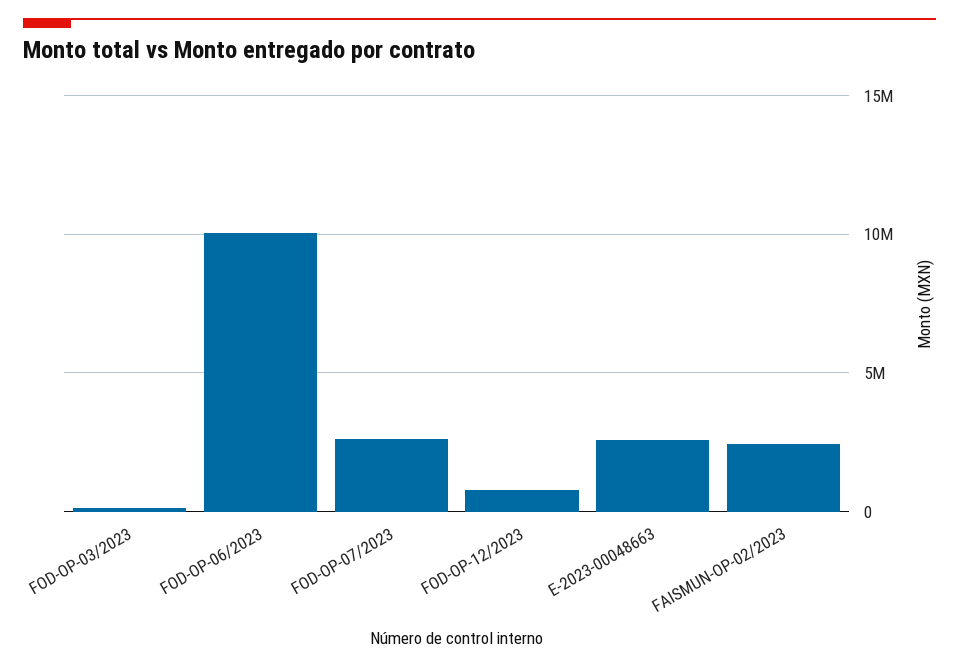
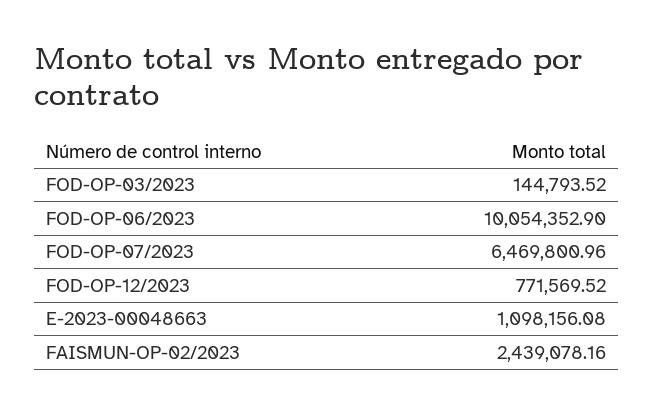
  {
    "FOD-OP-03/2023": 144793.52,
    "FOD-OP-06/2023": 10054352.9,
-   "FOD-OP-07/2023": 2500000,
+   "FOD-OP-07/2023": 6469800.96,
    "FOD-OP-12/2023": 771569.52,
-   "E-2023-00048663": 2500000,
+   "E-2023-00048663": 1098156.08,
    "FAISMUN-OP-02/2023": 2439078.16
  }

